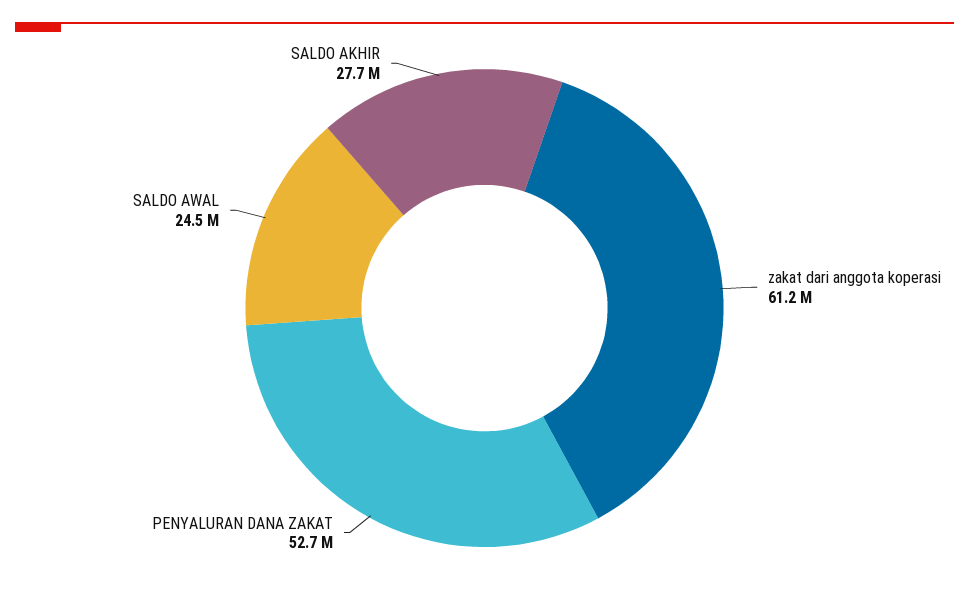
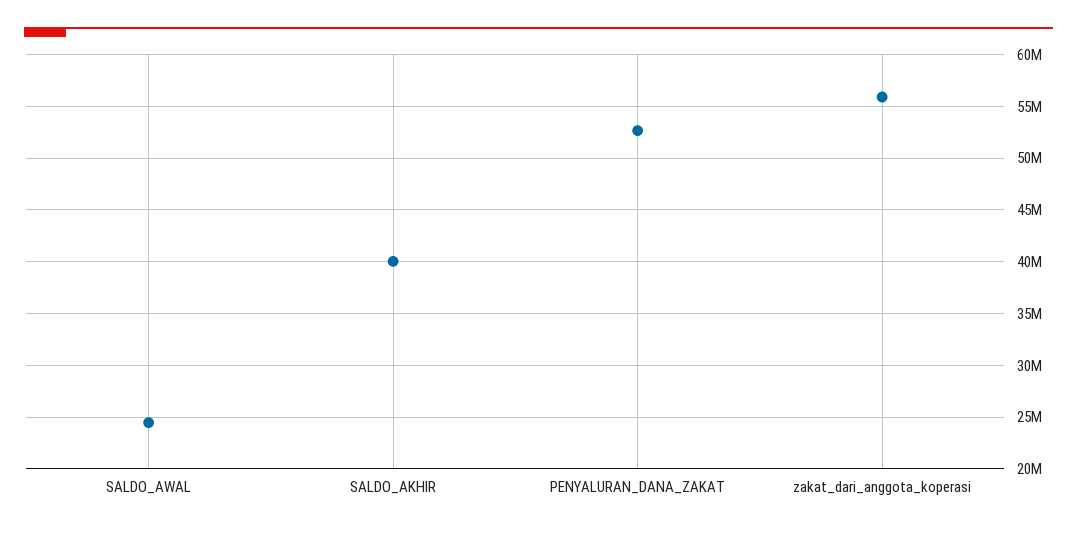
  {
-   "zakat dari anggota koperasi": 61200000,
+   "zakat dari anggota koperasi": 56000000,
    "PENYALURAN DANA ZAKAT": 52700000,
    "SALDO AWAL": 24500000,
-   "SALDO AKHIR": 27700000
+   "SALDO AKHIR": 40000000
  }

